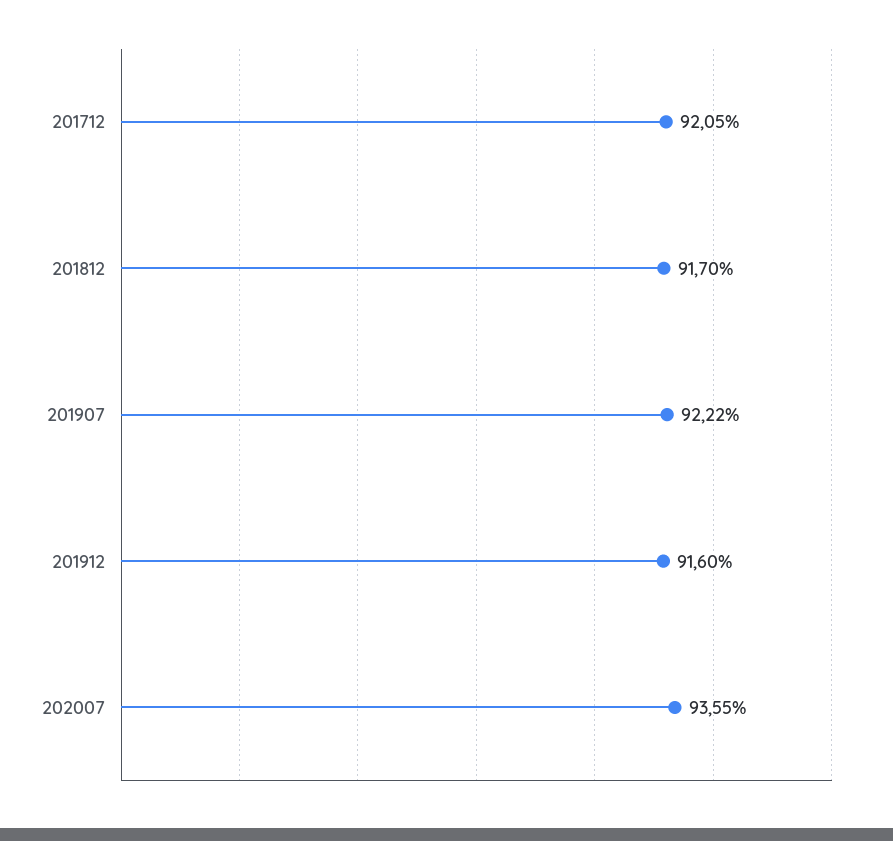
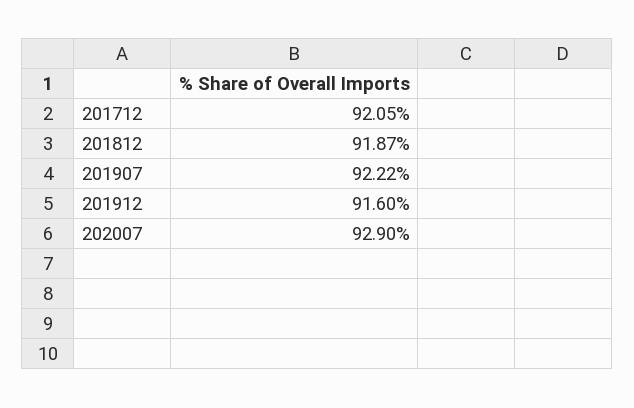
  {
    "201712": 92.05,
-   "201812": 91.7,
+   "201812": 91.87,
    "201907": 92.22,
    "201912": 91.6,
-   "202007": 93.55
+   "202007": 92.9
  }

